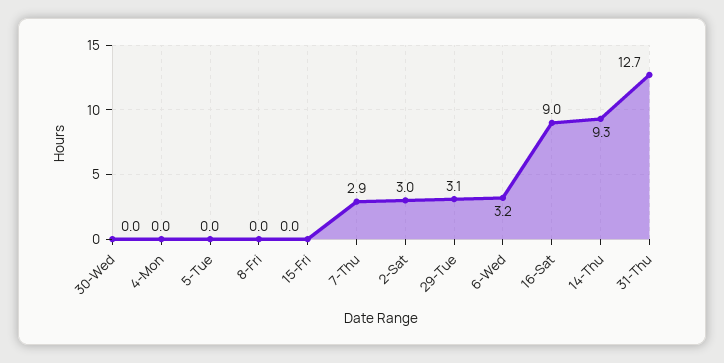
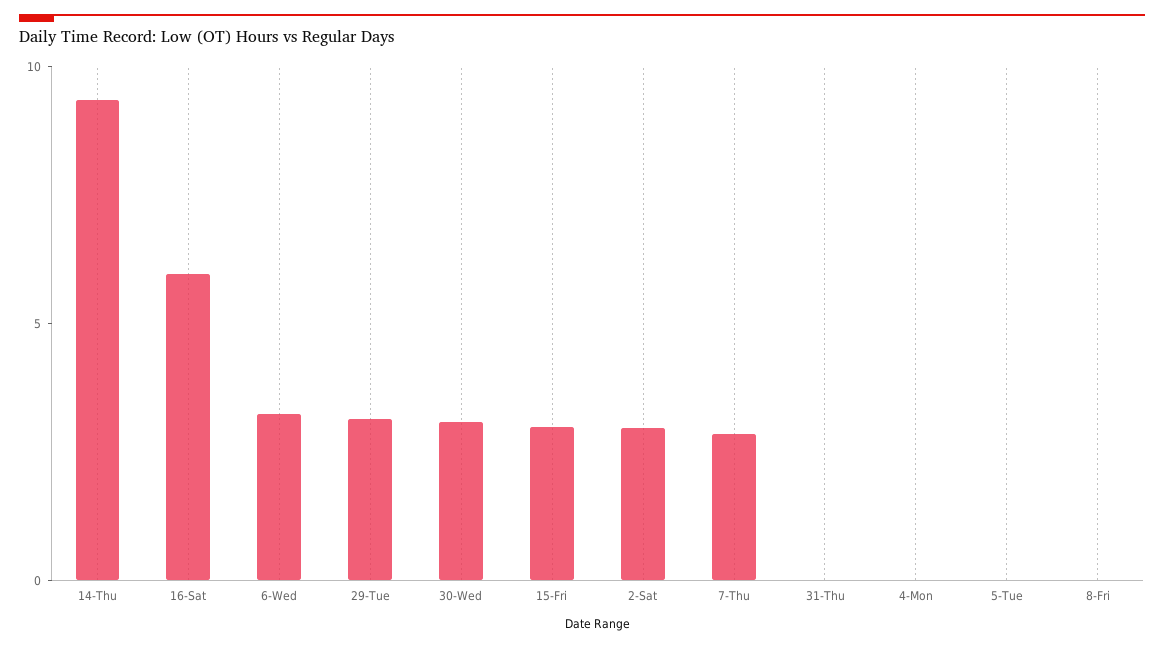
  {
-   "30-Wed": 0,
+   "30-Wed": 3,
    "4-Mon": 0,
    "5-Tue": 0,
    "8-Fri": 0,
-   "15-Fri": 0,
+   "15-Fri": 3,
    "7-Thu": 2.9,
    "2-Sat": 3,
    "29-Tue": 3.1,
    "6-Wed": 3.2,
-   "16-Sat": 9,
+   "16-Sat": 6,
    "14-Thu": 9.3,
-   "31-Thu": 12.7
+   "31-Thu": 0
  }

